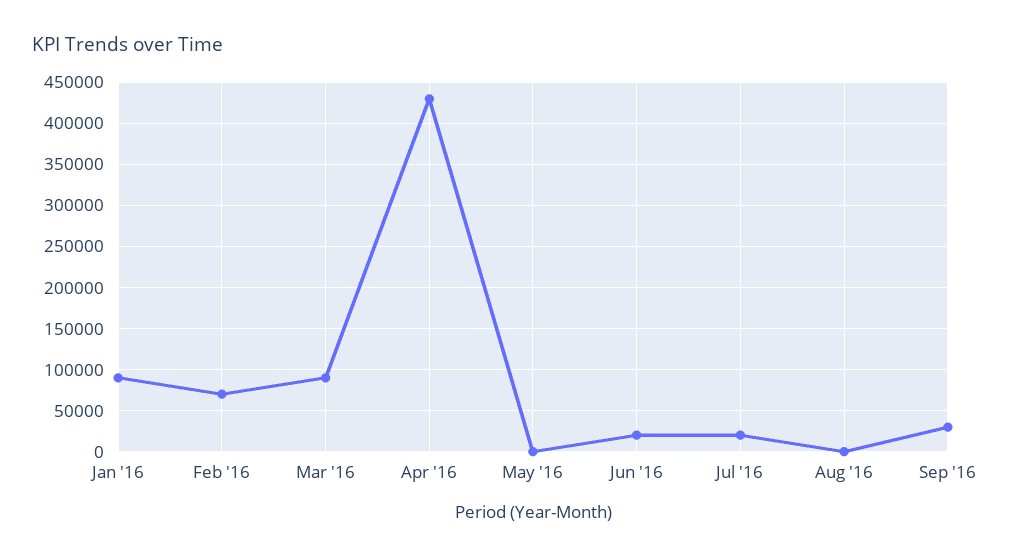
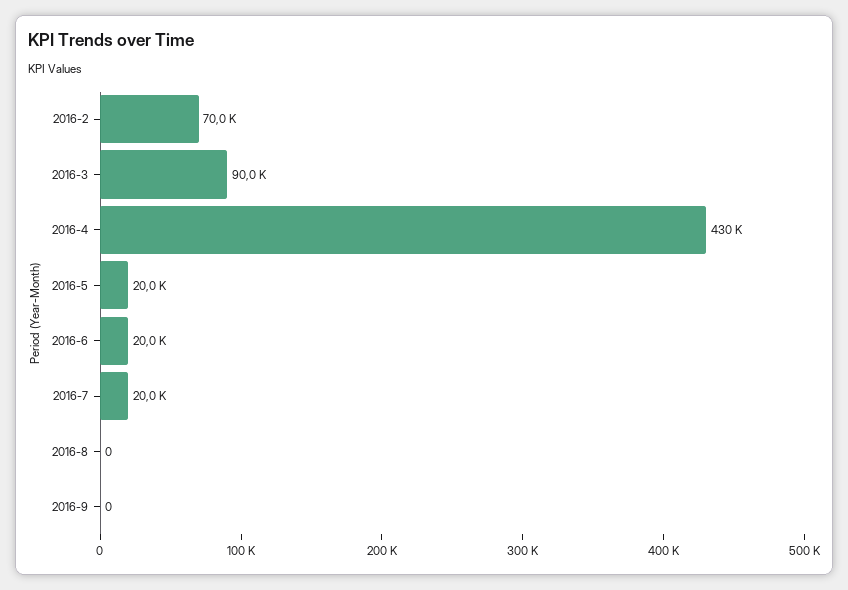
  {
-   "Jan '16": 90000,
    "Feb '16": 70000,
    "Mar '16": 90000,
    "Apr '16": 430000,
-   "May '16": 0,
+   "May '16": 20000,
    "Jun '16": 20000,
    "Jul '16": 20000,
    "Aug '16": 0,
-   "Sep '16": 30000
+   "Sep '16": 0
  }

